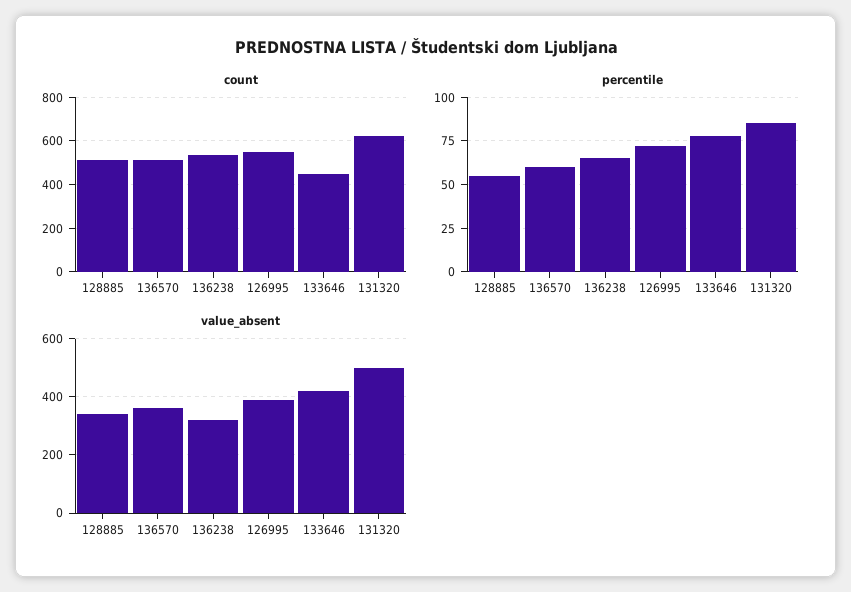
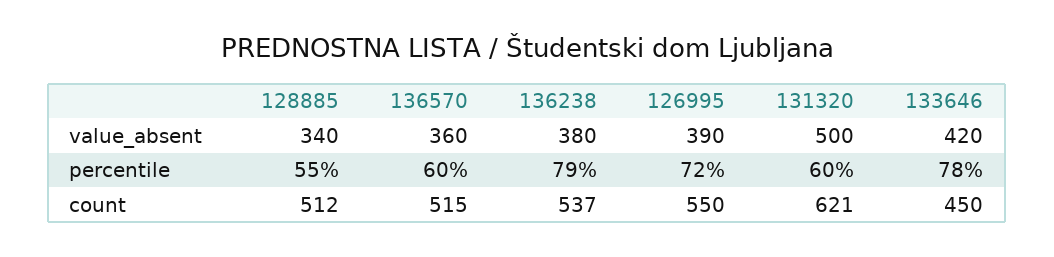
  {
    "count": {
      "128885": 512,
      "136570": 515,
      "136238": 537,
      "126995": 550,
      "133646": 450,
      "131320": 621
    },
    "percentile": {
      "128885": 55,
      "136570": 60,
-     "136238": 65,
+     "136238": 79,
      "126995": 72,
      "133646": 78,
-     "131320": 85
+     "131320": 60
    },
    "value_absent": {
      "128885": 340,
      "136570": 360,
-     "136238": 325,
+     "136238": 380,
      "126995": 390,
      "133646": 420,
      "131320": 500
    }
  }

